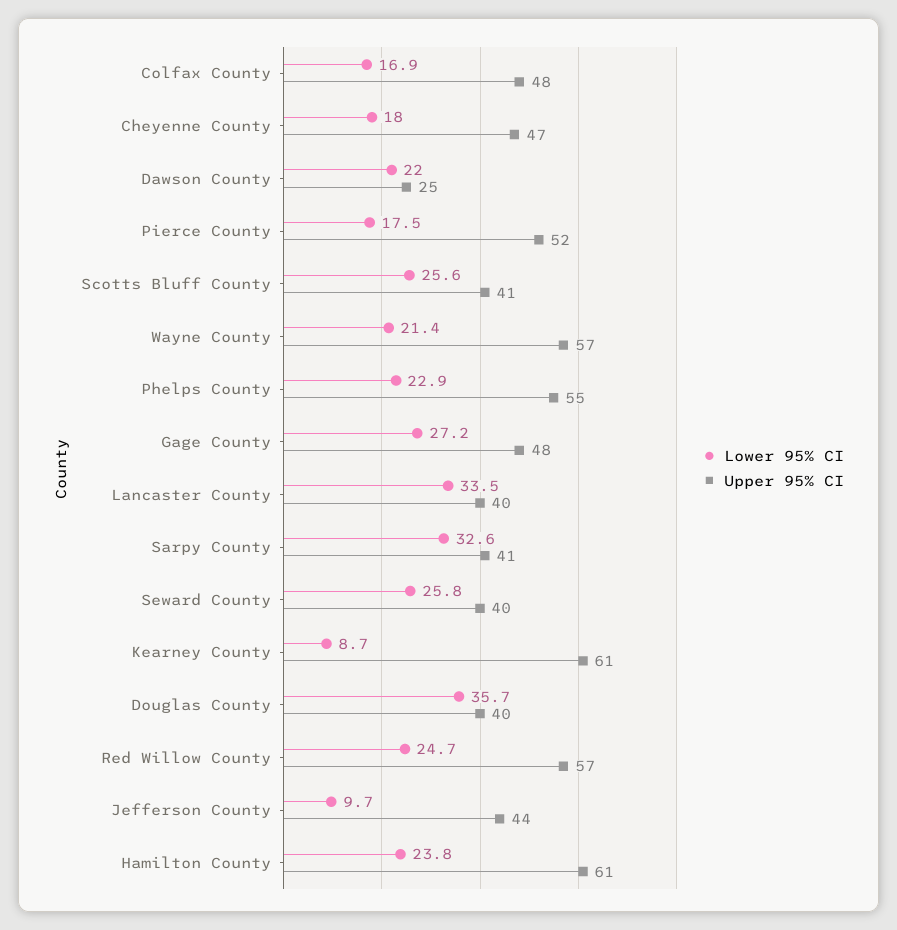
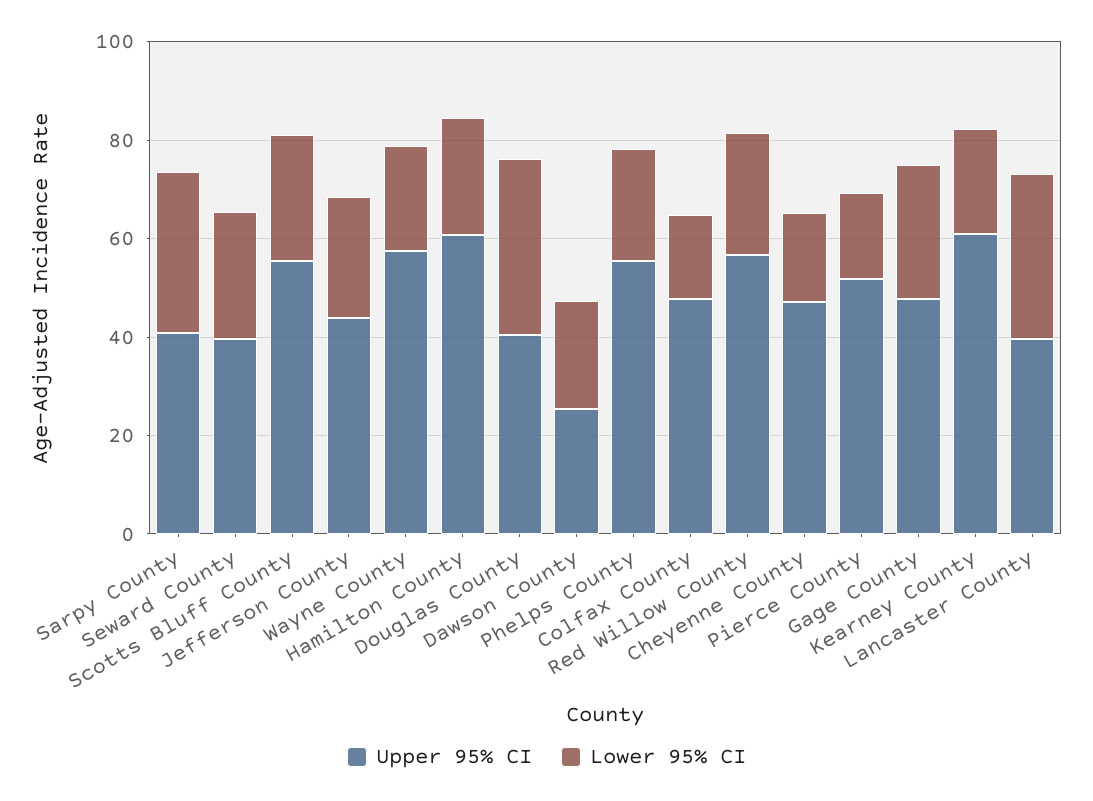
  {
    "Lower 95% CI": {
      "Colfax County": 16.9,
      "Cheyenne County": 18,
      "Dawson County": 22,
      "Pierce County": 17.5,
      "Scotts Bluff County": 25.6,
      "Wayne County": 21.4,
      "Phelps County": 22.9,
      "Gage County": 27.2,
      "Lancaster County": 33.5,
      "Sarpy County": 32.6,
      "Seward County": 25.8,
-     "Kearney County": 8.7,
+     "Kearney County": 20,
      "Douglas County": 35.7,
      "Red Willow County": 24.7,
-     "Jefferson County": 9.7,
+     "Jefferson County": 25,
      "Hamilton County": 23.8
    },
    "Upper 95% CI": {
      "Colfax County": 48,
      "Cheyenne County": 47,
      "Dawson County": 25,
      "Pierce County": 52,
-     "Scotts Bluff County": 41,
+     "Scotts Bluff County": 55,
      "Wayne County": 57,
      "Phelps County": 55,
      "Gage County": 48,
      "Lancaster County": 40,
      "Sarpy County": 41,
      "Seward County": 40,
      "Kearney County": 61,
      "Douglas County": 40,
      "Red Willow County": 57,
      "Jefferson County": 44,
      "Hamilton County": 61
    }
  }

